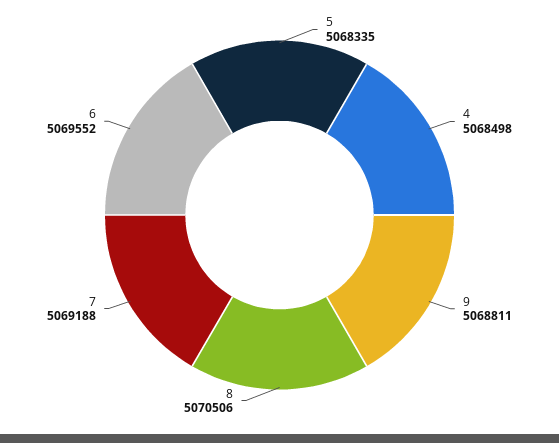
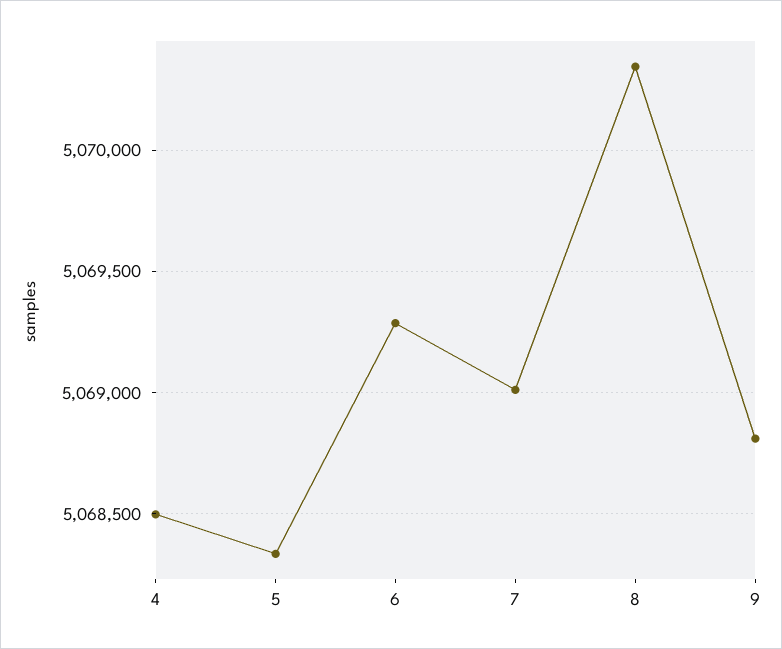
  {
    "5": 5068335,
    "4": 5068498,
    "9": 5068811,
-   "8": 5070506,
+   "8": 5070350,
-   "7": 5069188,
+   "7": 5069000,
-   "6": 5069552
+   "6": 5069300
  }

